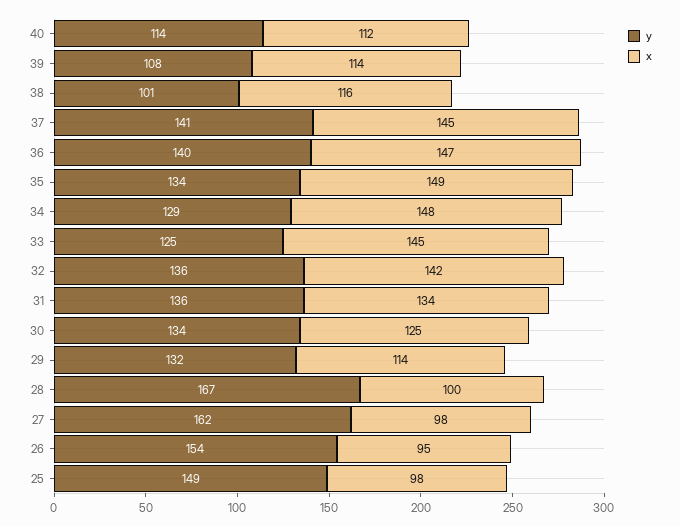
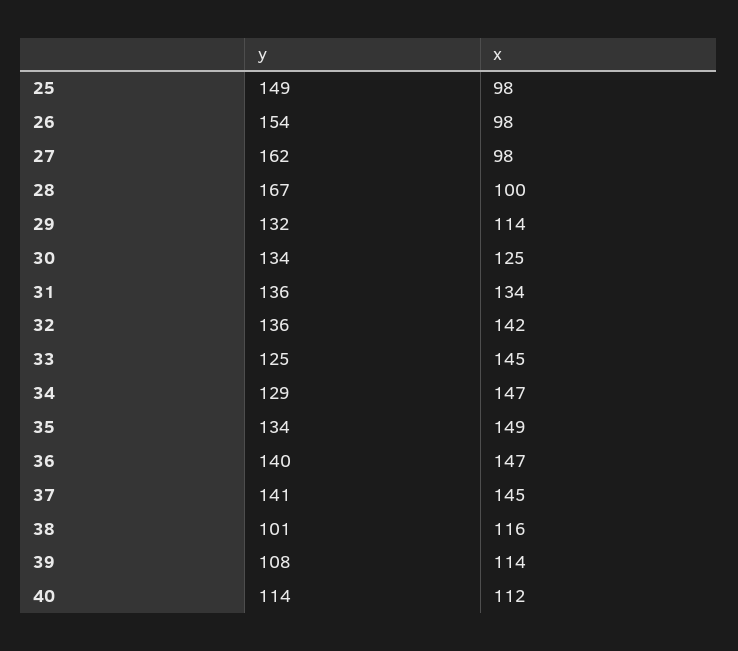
  {
    "y": {
      "40": 114,
      "39": 108,
      "38": 101,
      "37": 141,
      "36": 140,
      "35": 134,
      "34": 129,
      "33": 125,
      "32": 136,
      "31": 136,
      "30": 134,
      "29": 132,
      "28": 167,
      "27": 162,
      "26": 154,
      "25": 149
    },
    "x": {
      "40": 112,
      "39": 114,
      "38": 116,
      "37": 145,
      "36": 147,
      "35": 149,
-     "34": 148,
+     "34": 147,
      "33": 145,
      "32": 142,
      "31": 134,
      "30": 125,
      "29": 114,
      "28": 100,
      "27": 98,
-     "26": 95,
+     "26": 98,
      "25": 98
    }
  }

